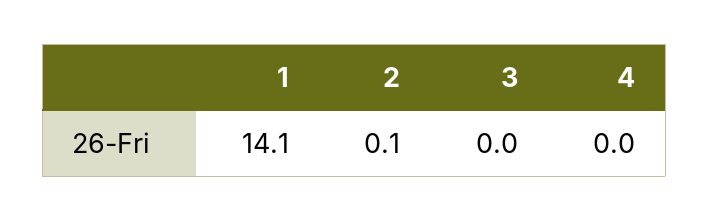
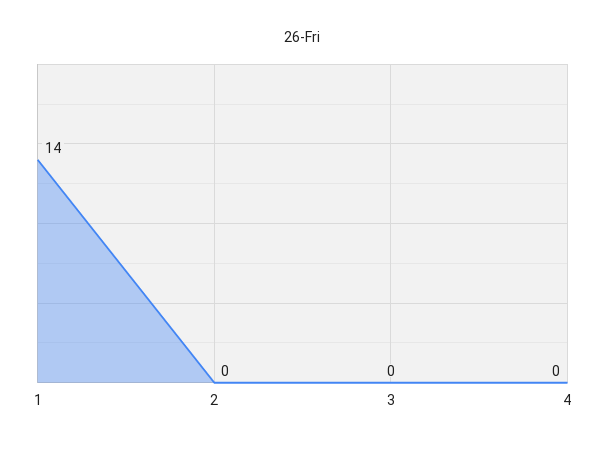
  {
-   "1": 14.1,
+   "1": 14,
-   "2": 0.1,
+   "2": 0,
    "3": 0,
    "4": 0
  }

